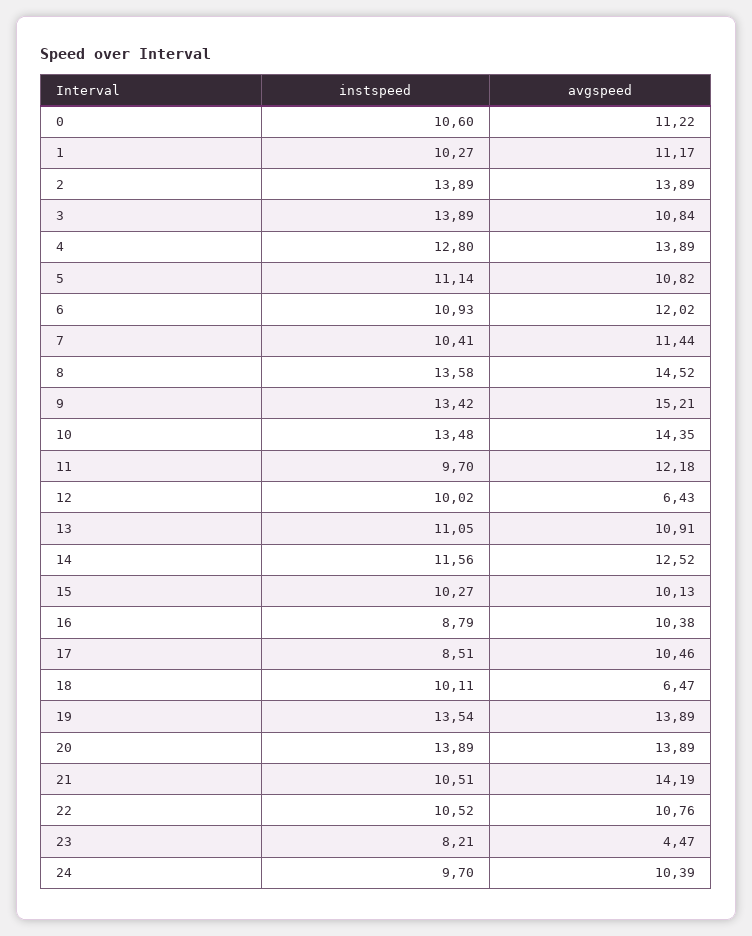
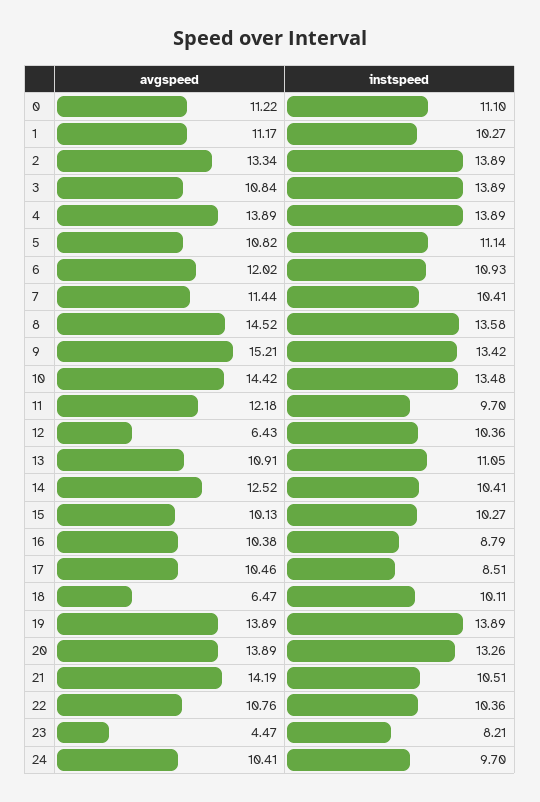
  {
    "instspeed": {
-     "0": 10.6,
+     "0": 11.1,
      "1": 10.27,
      "2": 13.89,
      "3": 13.89,
-     "4": 12.8,
+     "4": 13.89,
      "5": 11.14,
      "6": 10.93,
      "7": 10.41,
      "8": 13.58,
      "9": 13.42,
      "10": 13.48,
      "11": 9.7,
-     "12": 10.02,
+     "12": 10.36,
      "13": 11.05,
-     "14": 11.56,
+     "14": 10.41,
      "15": 10.27,
      "16": 8.79,
      "17": 8.51,
      "18": 10.11,
-     "19": 13.54,
+     "19": 13.89,
-     "20": 13.89,
+     "20": 13.26,
      "21": 10.51,
-     "22": 10.52,
+     "22": 10.36,
      "23": 8.21,
      "24": 9.7
    },
    "avgspeed": {
      "0": 11.22,
      "1": 11.17,
-     "2": 13.89,
+     "2": 13.34,
      "3": 10.84,
      "4": 13.89,
      "5": 10.82,
      "6": 12.02,
      "7": 11.44,
      "8": 14.52,
      "9": 15.21,
-     "10": 14.35,
+     "10": 14.42,
      "11": 12.18,
      "12": 6.43,
      "13": 10.91,
      "14": 12.52,
      "15": 10.13,
      "16": 10.38,
      "17": 10.46,
      "18": 6.47,
      "19": 13.89,
      "20": 13.89,
      "21": 14.19,
      "22": 10.76,
      "23": 4.47,
-     "24": 10.39
+     "24": 10.41
    }
  }

